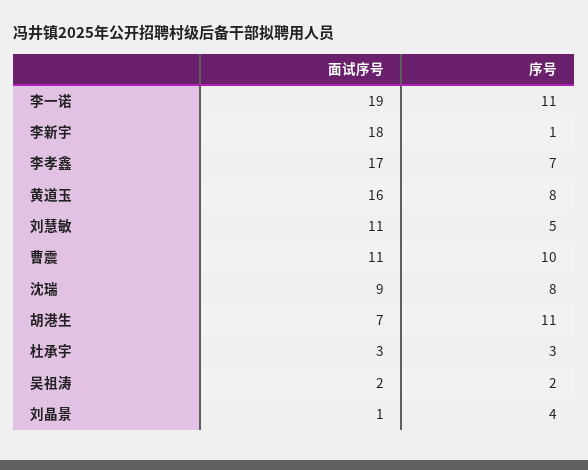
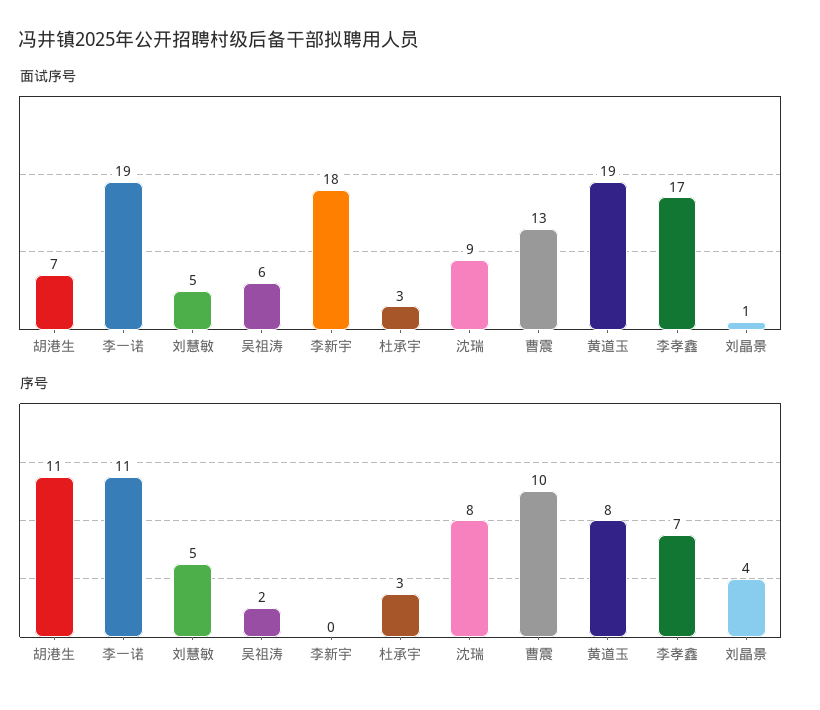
  {
    "面试序号": {
      "李一诺": 19,
      "李新宇": 18,
      "李孝鑫": 17,
-     "黄道玉": 16,
+     "黄道玉": 19,
-     "刘慧敏": 11,
+     "刘慧敏": 5,
-     "曹震": 11,
+     "曹震": 13,
      "沈瑞": 9,
      "胡港生": 7,
      "杜承宇": 3,
-     "吴祖涛": 2,
+     "吴祖涛": 6,
      "刘晶景": 1
    },
    "序号": {
      "李一诺": 11,
-     "李新宇": 1,
+     "李新宇": 0,
      "李孝鑫": 7,
      "黄道玉": 8,
      "刘慧敏": 5,
      "曹震": 10,
      "沈瑞": 8,
      "胡港生": 11,
      "杜承宇": 3,
      "吴祖涛": 2,
      "刘晶景": 4
    }
  }

